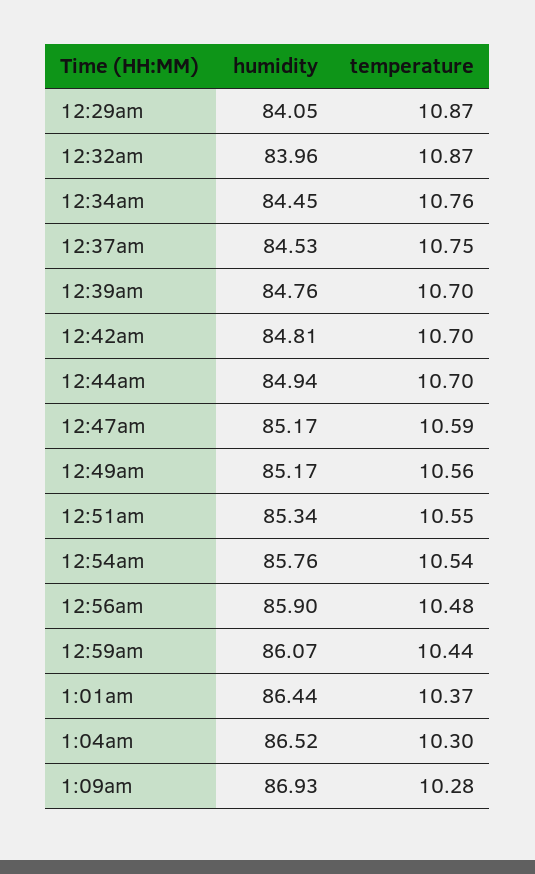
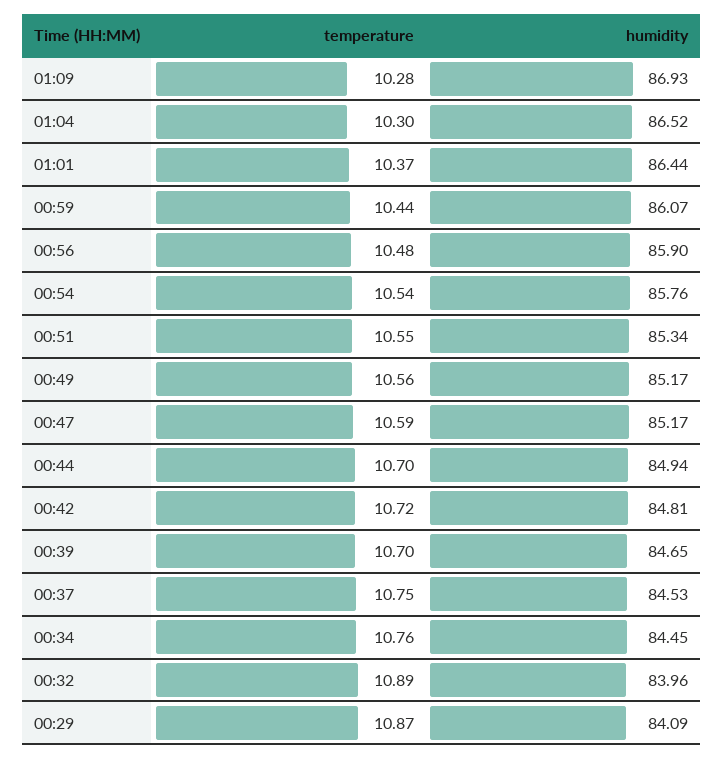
  {
    "humidity": {
-     "12:29am": 84.05,
+     "12:29am": 84.09,
      "12:32am": 83.96,
      "12:34am": 84.45,
      "12:37am": 84.53,
-     "12:39am": 84.76,
+     "12:39am": 84.65,
      "12:42am": 84.81,
      "12:44am": 84.94,
      "12:47am": 85.17,
      "12:49am": 85.17,
      "12:51am": 85.34,
      "12:54am": 85.76,
      "12:56am": 85.9,
      "12:59am": 86.07,
      "1:01am": 86.44,
      "1:04am": 86.52,
      "1:09am": 86.93
    },
    "temperature": {
      "12:29am": 10.87,
-     "12:32am": 10.87,
+     "12:32am": 10.89,
      "12:34am": 10.76,
      "12:37am": 10.75,
      "12:39am": 10.7,
-     "12:42am": 10.7,
+     "12:42am": 10.72,
      "12:44am": 10.7,
      "12:47am": 10.59,
      "12:49am": 10.56,
      "12:51am": 10.55,
      "12:54am": 10.54,
      "12:56am": 10.48,
      "12:59am": 10.44,
      "1:01am": 10.37,
      "1:04am": 10.3,
      "1:09am": 10.28
    }
  }

